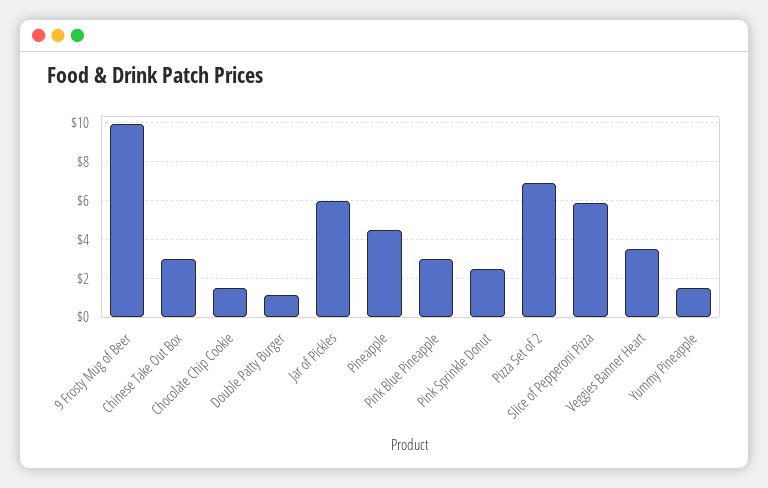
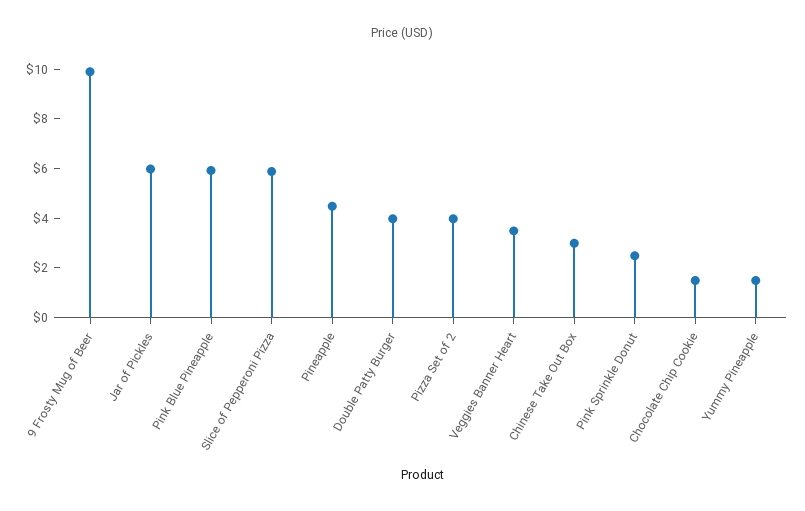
  {
    "9 Frosty Mug of Beer": 10,
    "Chinese Take Out Box": 3,
    "Chocolate Chip Cookie": 1.5,
-   "Double Patty Burger": 1,
+   "Double Patty Burger": 4,
    "Jar of Pickles": 6,
    "Pineapple": 4.5,
-   "Pink Blue Pineapple": 3,
+   "Pink Blue Pineapple": 6,
    "Pink Sprinkle Donut": 2.5,
-   "Pizza Set of 2": 7,
+   "Pizza Set of 2": 4,
    "Slice of Pepperoni Pizza": 6,
    "Veggies Banner Heart": 3.5,
    "Yummy Pineapple": 1.5
  }

